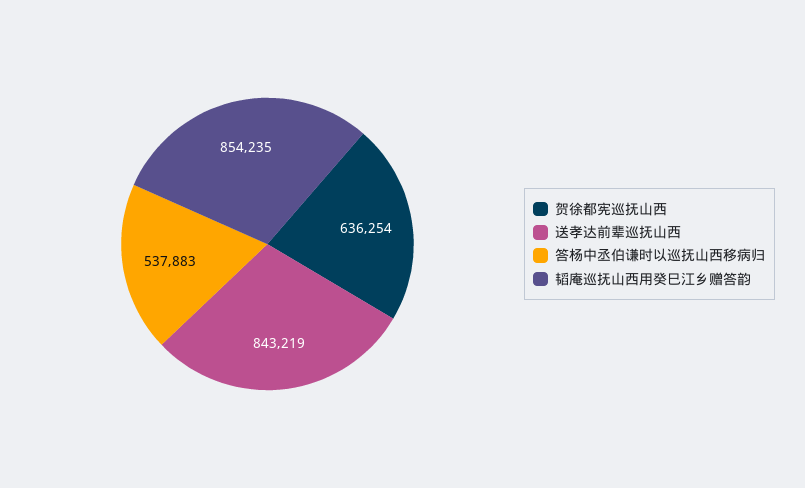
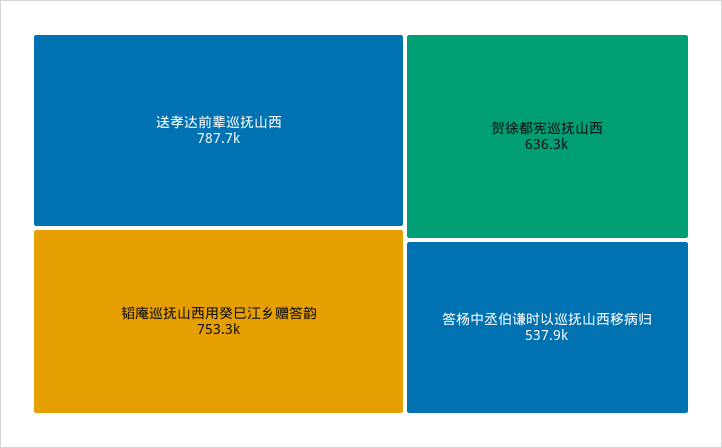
  {
    "贺徐都宪巡抚山西": 636254,
-   "送孝达前辈巡抚山西": 843219,
+   "送孝达前辈巡抚山西": 787700,
    "答杨中丞伯谦时以巡抚山西移病归": 537883,
-   "韬庵巡抚山西用癸巳江乡赠答韵": 854235
+   "韬庵巡抚山西用癸巳江乡赠答韵": 753300
  }

